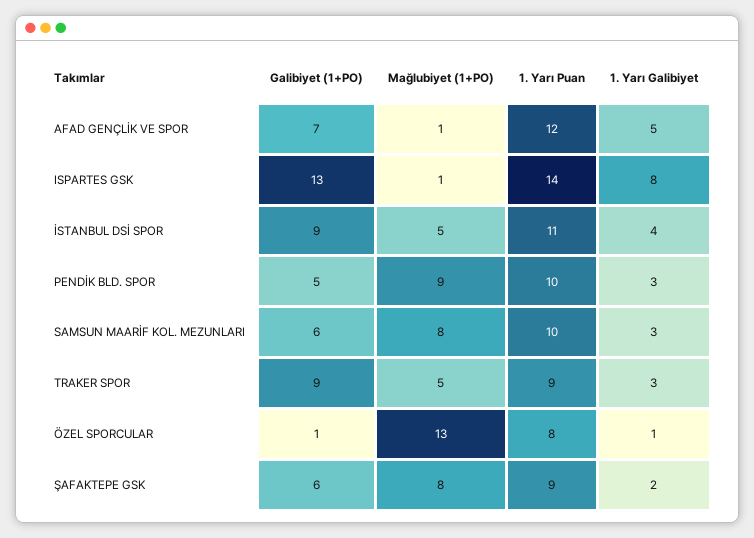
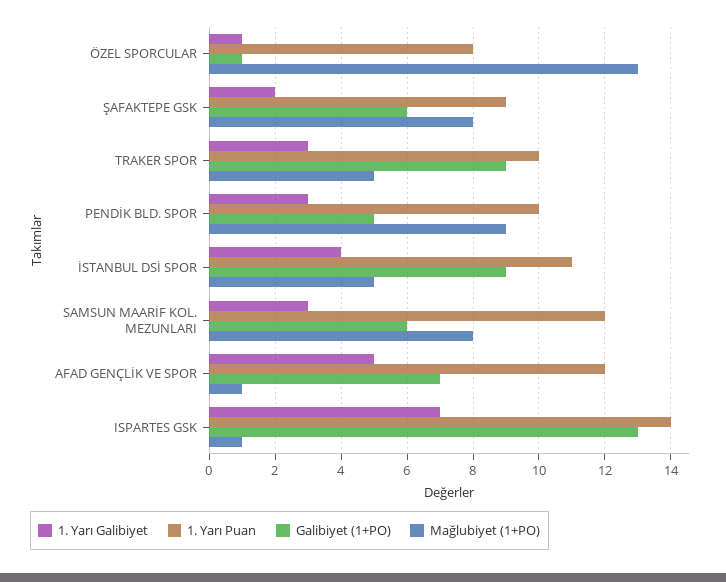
  {
    "Galibiyet (1+PO)": {
      "AFAD GENÇLİK VE SPOR": 7,
      "ISPARTES GSK": 13,
      "İSTANBUL DSİ SPOR": 9,
      "PENDİK BLD. SPOR": 5,
      "SAMSUN MAARİF KOL. MEZUNLARI": 6,
      "TRAKER SPOR": 9,
      "ÖZEL SPORCULAR": 1,
      "ŞAFAKTEPE GSK": 6
    },
    "Mağlubiyet (1+PO)": {
      "AFAD GENÇLİK VE SPOR": 1,
      "ISPARTES GSK": 1,
      "İSTANBUL DSİ SPOR": 5,
      "PENDİK BLD. SPOR": 9,
      "SAMSUN MAARİF KOL. MEZUNLARI": 8,
      "TRAKER SPOR": 5,
      "ÖZEL SPORCULAR": 13,
      "ŞAFAKTEPE GSK": 8
    },
    "1. Yarı Puan": {
      "AFAD GENÇLİK VE SPOR": 12,
      "ISPARTES GSK": 14,
      "İSTANBUL DSİ SPOR": 11,
      "PENDİK BLD. SPOR": 10,
-     "SAMSUN MAARİF KOL. MEZUNLARI": 10,
+     "SAMSUN MAARİF KOL. MEZUNLARI": 12,
-     "TRAKER SPOR": 9,
+     "TRAKER SPOR": 10,
      "ÖZEL SPORCULAR": 8,
      "ŞAFAKTEPE GSK": 9
    },
    "1. Yarı Galibiyet": {
      "AFAD GENÇLİK VE SPOR": 5,
-     "ISPARTES GSK": 8,
+     "ISPARTES GSK": 7,
      "İSTANBUL DSİ SPOR": 4,
      "PENDİK BLD. SPOR": 3,
      "SAMSUN MAARİF KOL. MEZUNLARI": 3,
      "TRAKER SPOR": 3,
      "ÖZEL SPORCULAR": 1,
      "ŞAFAKTEPE GSK": 2
    }
  }

